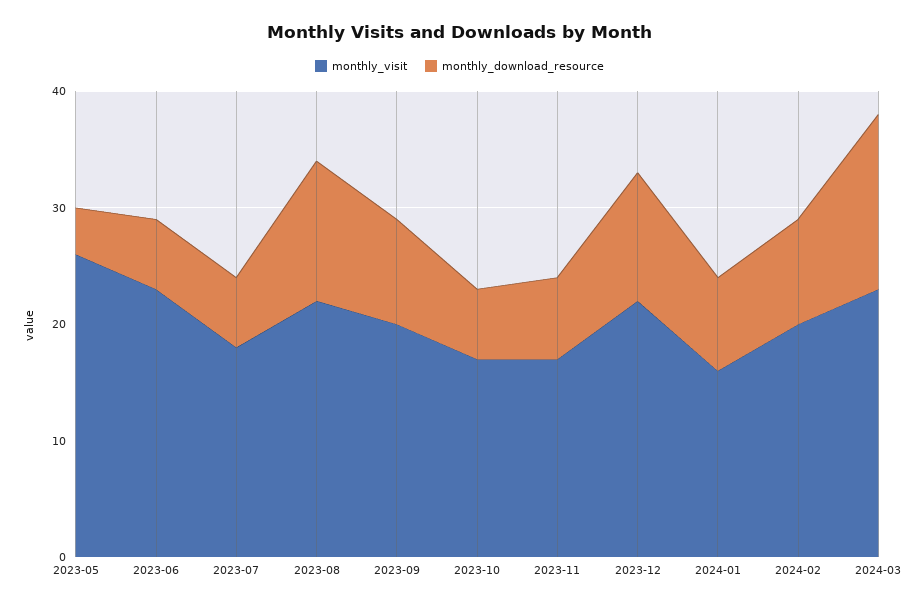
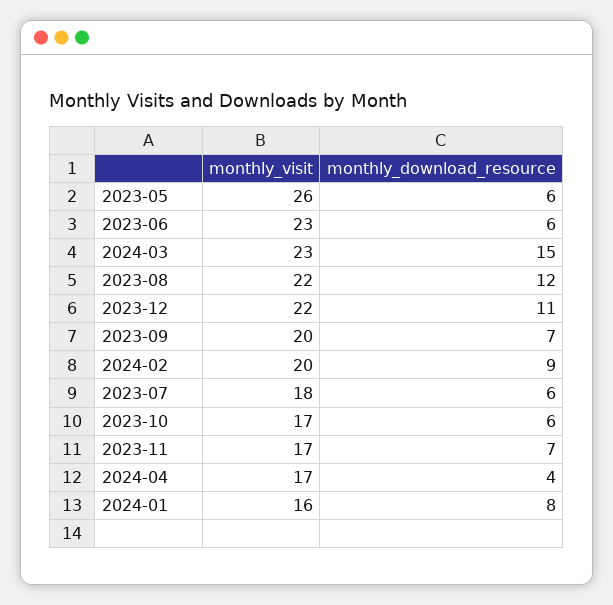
  {
    "monthly_visit": {
      "2023-05": 26,
      "2023-06": 23,
      "2023-07": 18,
      "2023-08": 22,
      "2023-09": 20,
      "2023-10": 17,
      "2023-11": 17,
      "2023-12": 22,
      "2024-01": 16,
      "2024-02": 20,
-     "2024-03": 23
+     "2024-03": 23,
+     "2024-04": 17
    },
    "monthly_download_resource": {
-     "2023-05": 4,
+     "2023-05": 6,
      "2023-06": 6,
      "2023-07": 6,
      "2023-08": 12,
-     "2023-09": 9,
+     "2023-09": 7,
      "2023-10": 6,
      "2023-11": 7,
      "2023-12": 11,
      "2024-01": 8,
      "2024-02": 9,
-     "2024-03": 15
+     "2024-03": 15,
+     "2024-04": 4
    }
  }

